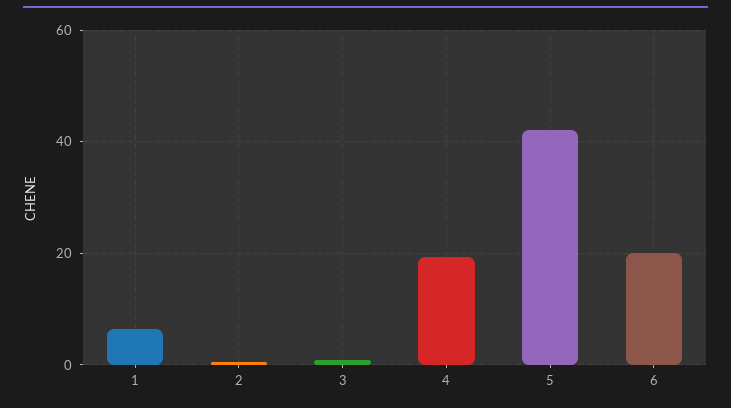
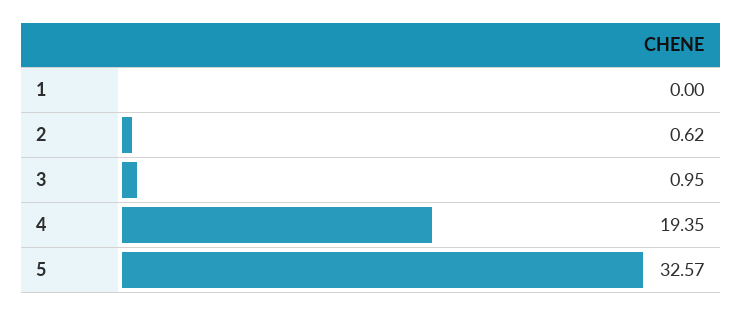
  {
-   "1": 6,
+   "1": 0,
    "2": 0.62,
    "3": 0.95,
    "4": 19.35,
-   "5": 42,
+   "5": 32.57
-   "6": 20
  }

